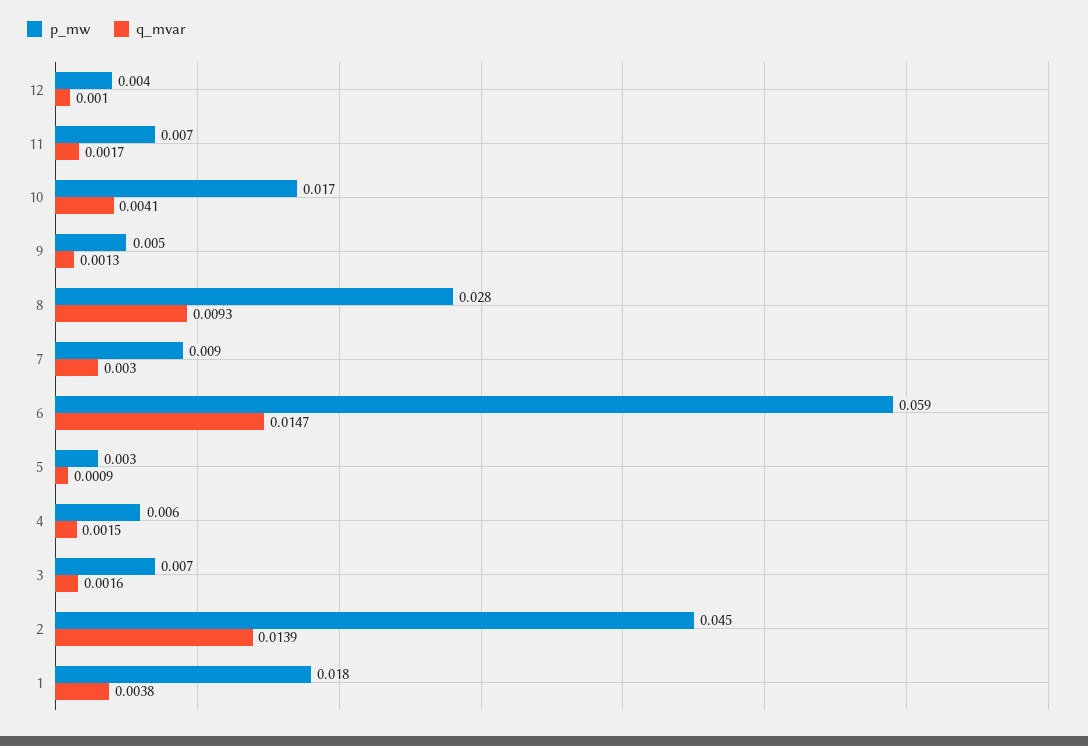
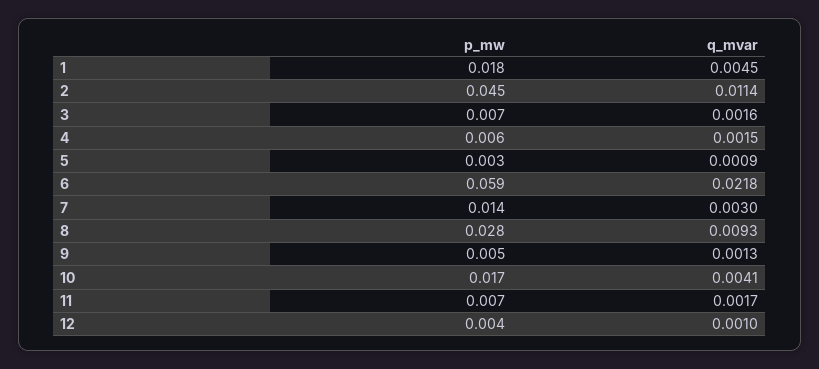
  {
    "p_mw": {
      "12": 0.004,
      "11": 0.007,
      "10": 0.017,
      "9": 0.005,
      "8": 0.028,
-     "7": 0.009,
+     "7": 0.014,
      "6": 0.059,
      "5": 0.003,
      "4": 0.006,
      "3": 0.007,
      "2": 0.045,
      "1": 0.018
    },
    "q_mvar": {
      "12": 0.001,
      "11": 0.0017,
      "10": 0.0041,
      "9": 0.0013,
      "8": 0.0093,
      "7": 0.003,
-     "6": 0.0147,
+     "6": 0.0218,
      "5": 0.0009,
      "4": 0.0015,
      "3": 0.0016,
-     "2": 0.0139,
+     "2": 0.0114,
-     "1": 0.0038
+     "1": 0.0045
    }
  }

